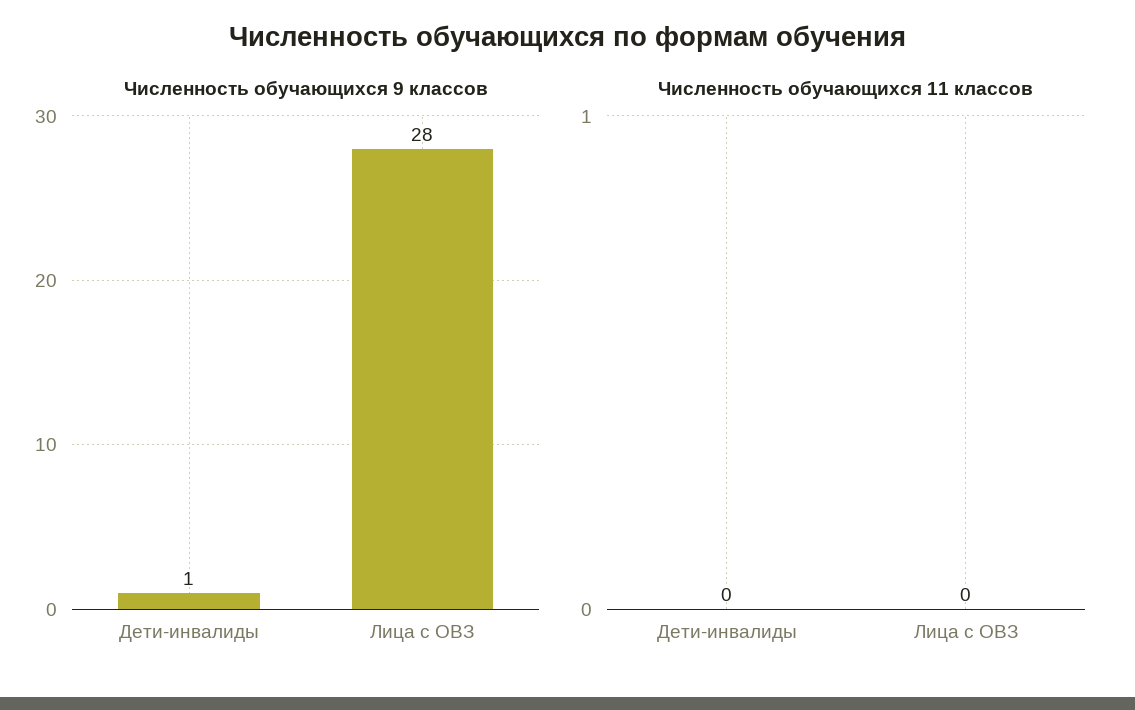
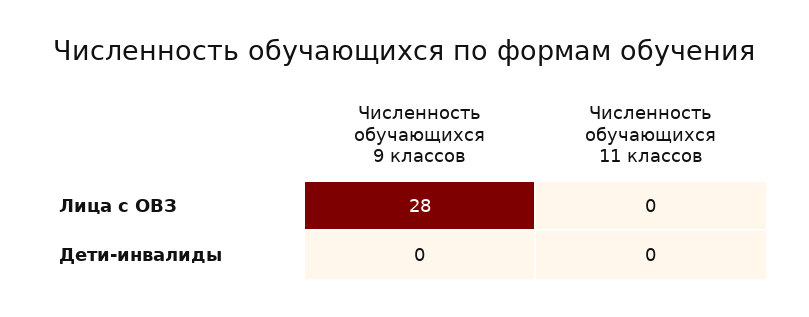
  {
    "Численность обучающихся 9 классов": {
-     "Дети-инвалиды": 1,
+     "Дети-инвалиды": 0,
      "Лица с ОВЗ": 28
    },
    "Численность обучающихся 11 классов": {
      "Дети-инвалиды": 0,
      "Лица с ОВЗ": 0
    }
  }

